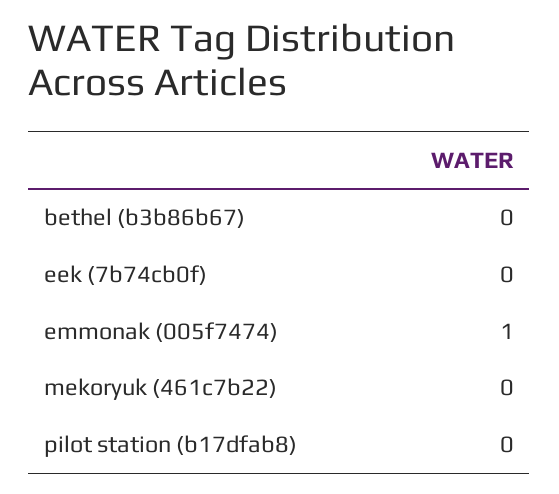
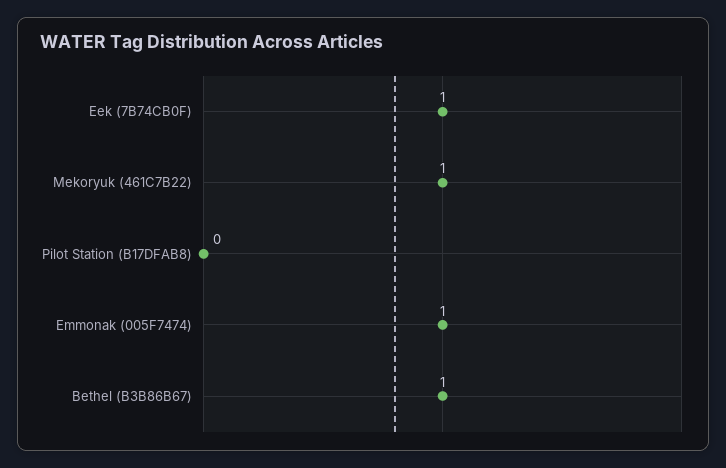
  {
-   "bethel (b3b86b67)": 0,
+   "bethel (b3b86b67)": 1,
-   "eek (7b74cb0f)": 0,
+   "eek (7b74cb0f)": 1,
    "emmonak (005f7474)": 1,
-   "mekoryuk (461c7b22)": 0,
+   "mekoryuk (461c7b22)": 1,
    "pilot station (b17dfab8)": 0
  }

